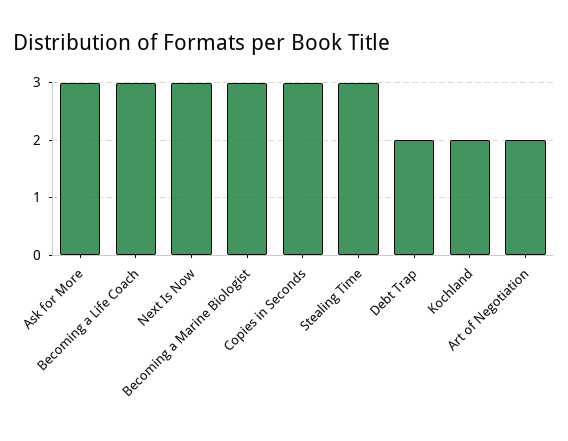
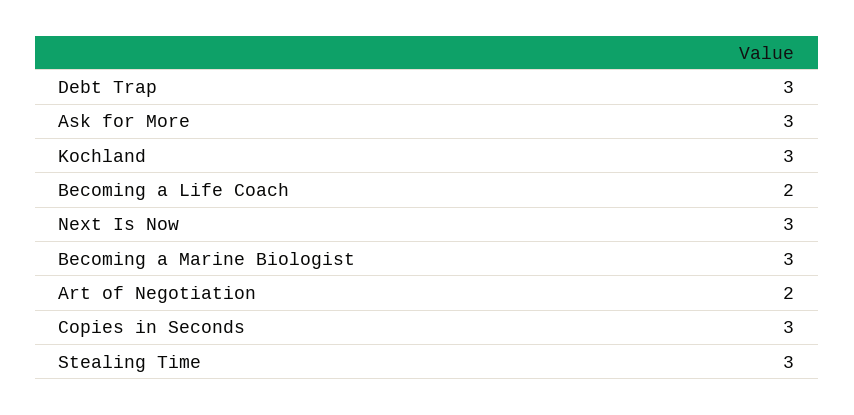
  {
    "Ask for More": 3,
-   "Becoming a Life Coach": 3,
+   "Becoming a Life Coach": 2,
    "Next Is Now": 3,
    "Becoming a Marine Biologist": 3,
    "Copies in Seconds": 3,
    "Stealing Time": 3,
-   "Debt Trap": 2,
+   "Debt Trap": 3,
-   "Kochland": 2,
+   "Kochland": 3,
    "Art of Negotiation": 2
  }

